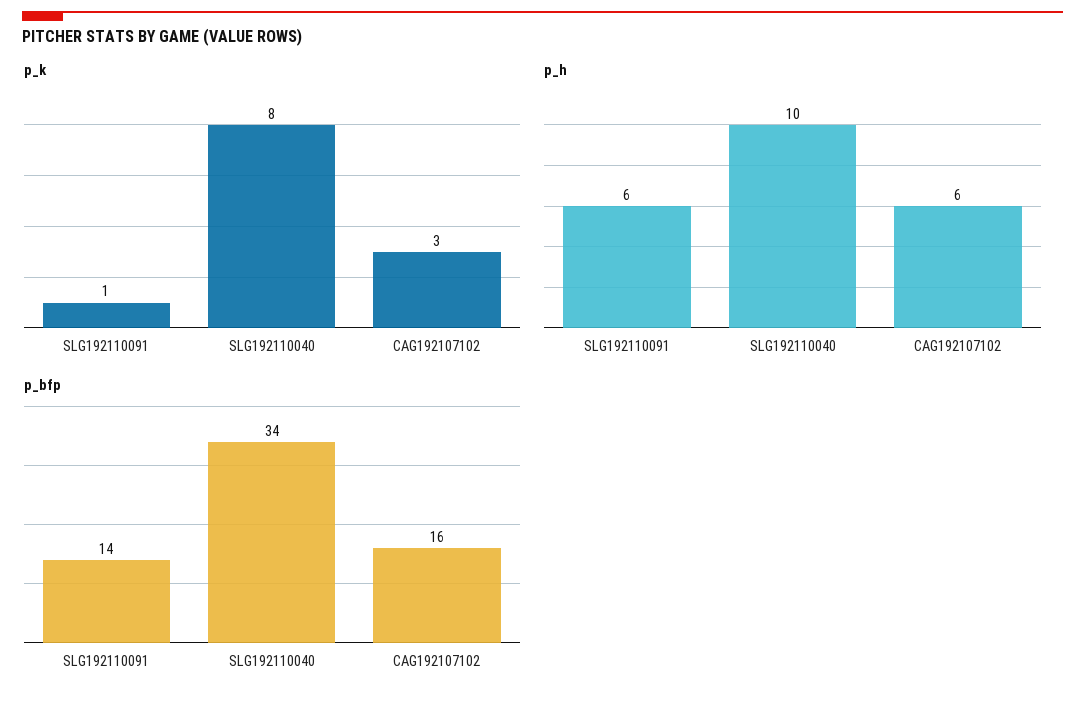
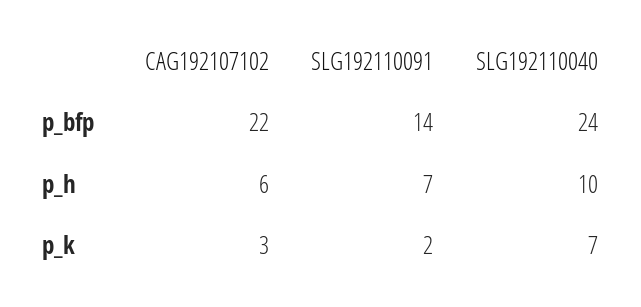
  {
    "p_k": {
-     "SLG192110091": 1,
+     "SLG192110091": 2,
-     "SLG192110040": 8,
+     "SLG192110040": 7,
      "CAG192107102": 3
    },
    "p_h": {
-     "SLG192110091": 6,
+     "SLG192110091": 7,
      "SLG192110040": 10,
      "CAG192107102": 6
    },
    "p_bfp": {
      "SLG192110091": 14,
-     "SLG192110040": 34,
+     "SLG192110040": 24,
-     "CAG192107102": 16
+     "CAG192107102": 22
    }
  }

